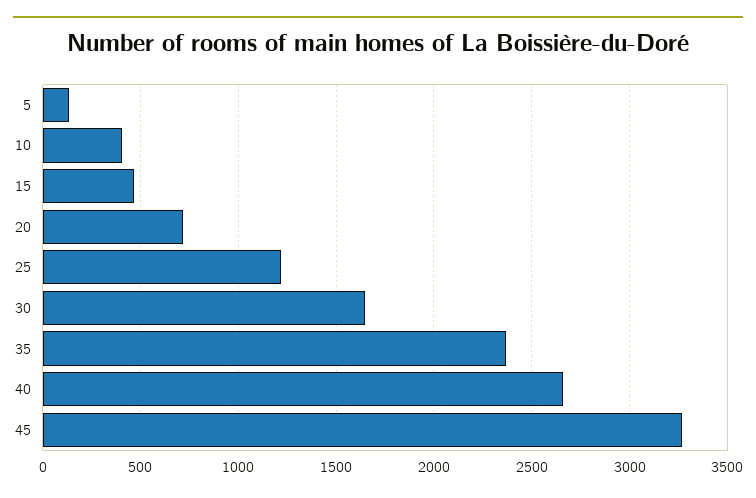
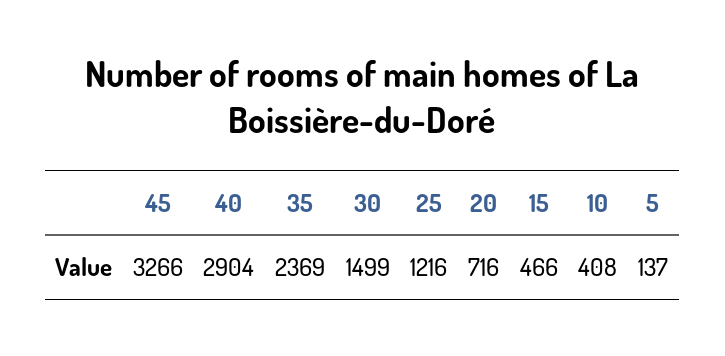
  {
    "5": 137,
    "10": 408,
    "15": 466,
    "20": 716,
    "25": 1216,
-   "30": 1650,
+   "30": 1499,
    "35": 2369,
-   "40": 2650,
+   "40": 2904,
    "45": 3266
  }

